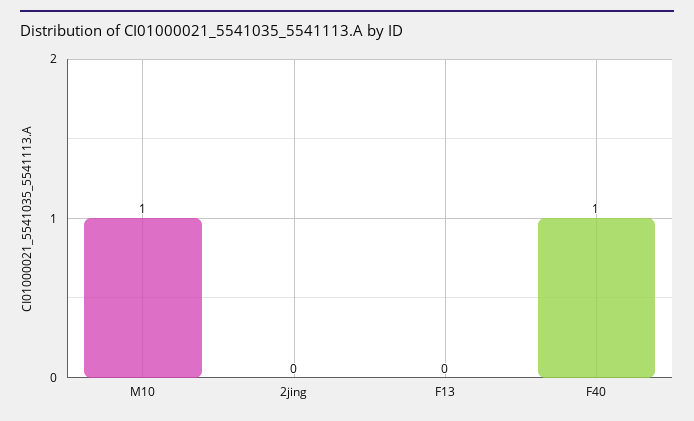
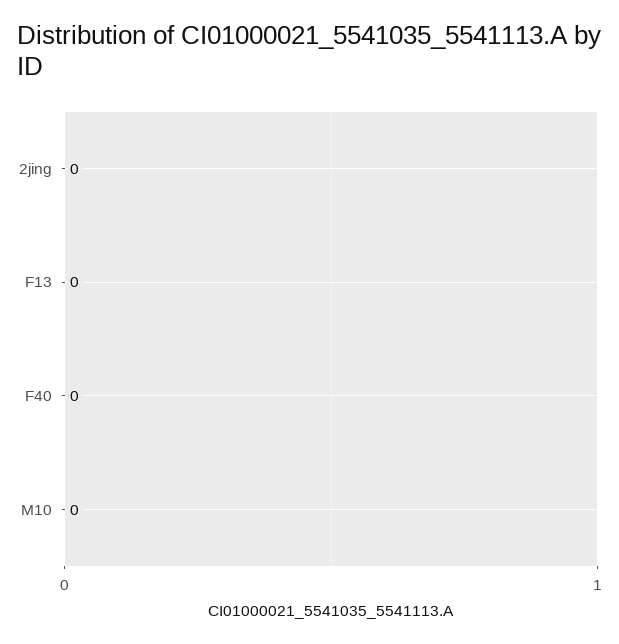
  {
-   "M10": 1,
+   "M10": 0,
    "2jing": 0,
    "F13": 0,
-   "F40": 1
+   "F40": 0
  }

